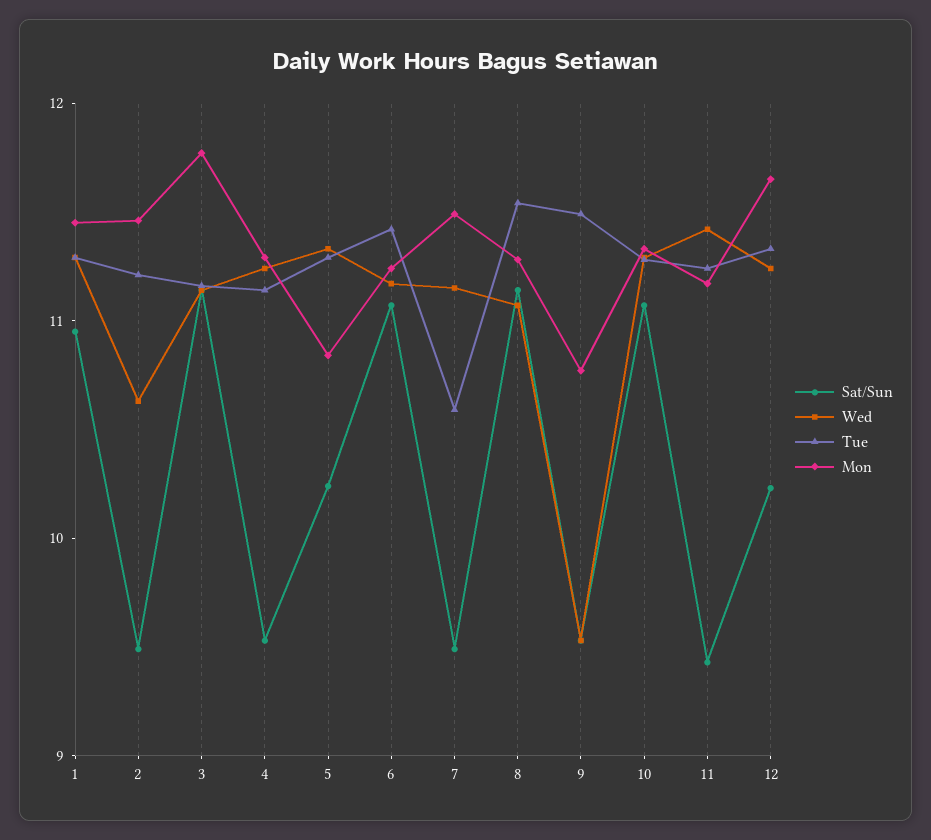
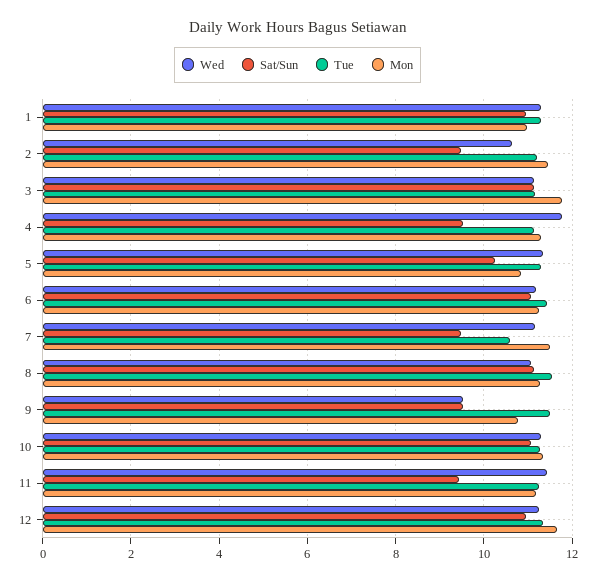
  {
    "Sat/Sun": {
      "1": 11,
      "2": 9.4,
      "3": 11.2,
      "4": 9.6,
      "5": 10.2,
      "6": 11,
      "7": 9.4,
      "8": 11.2,
      "9": 9.6,
      "10": 11,
      "11": 9.4,
-     "12": 10.2
+     "12": 11
    },
    "Wed": {
      "1": 11.2,
      "2": 10.6,
      "3": 11.2,
-     "4": 11.2,
+     "4": 11.8,
      "5": 11.4,
      "6": 11.2,
      "7": 11.2,
      "8": 11,
      "9": 9.6,
      "10": 11.2,
      "11": 11.4,
      "12": 11.2
    },
    "Tue": {
      "1": 11.2,
      "2": 11.2,
      "3": 11.2,
      "4": 11.2,
      "5": 11.2,
      "6": 11.4,
      "7": 10.6,
      "8": 11.6,
      "9": 11.4,
      "10": 11.2,
      "11": 11.2,
      "12": 11.4
    },
    "Mon": {
-     "1": 11.4,
+     "1": 11,
      "2": 11.4,
      "3": 11.8,
      "4": 11.2,
      "5": 10.8,
      "6": 11.2,
      "7": 11.4,
      "8": 11.2,
      "9": 10.8,
      "10": 11.4,
      "11": 11.2,
      "12": 11.6
    }
  }

